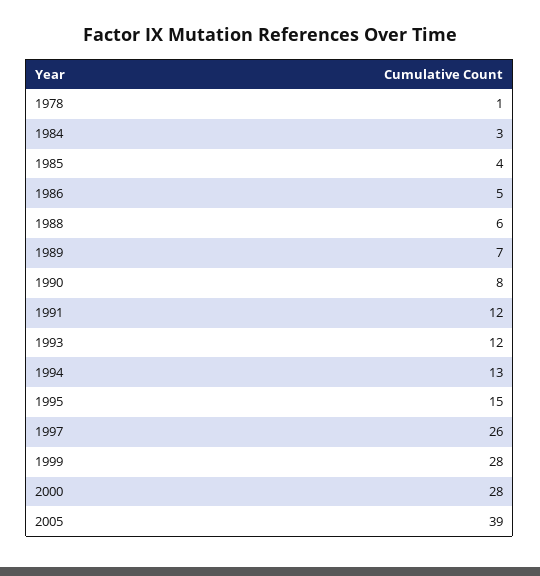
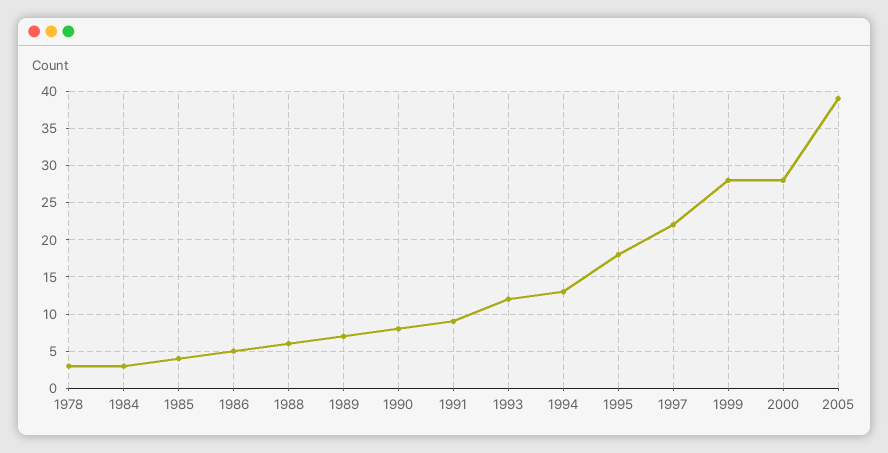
  {
-   "1978": 1,
+   "1978": 3,
    "1984": 3,
    "1985": 4,
    "1986": 5,
    "1988": 6,
    "1989": 7,
    "1990": 8,
-   "1991": 12,
+   "1991": 9,
    "1993": 12,
    "1994": 13,
-   "1995": 15,
+   "1995": 18,
-   "1997": 26,
+   "1997": 22,
    "1999": 28,
    "2000": 28,
    "2005": 39
  }

